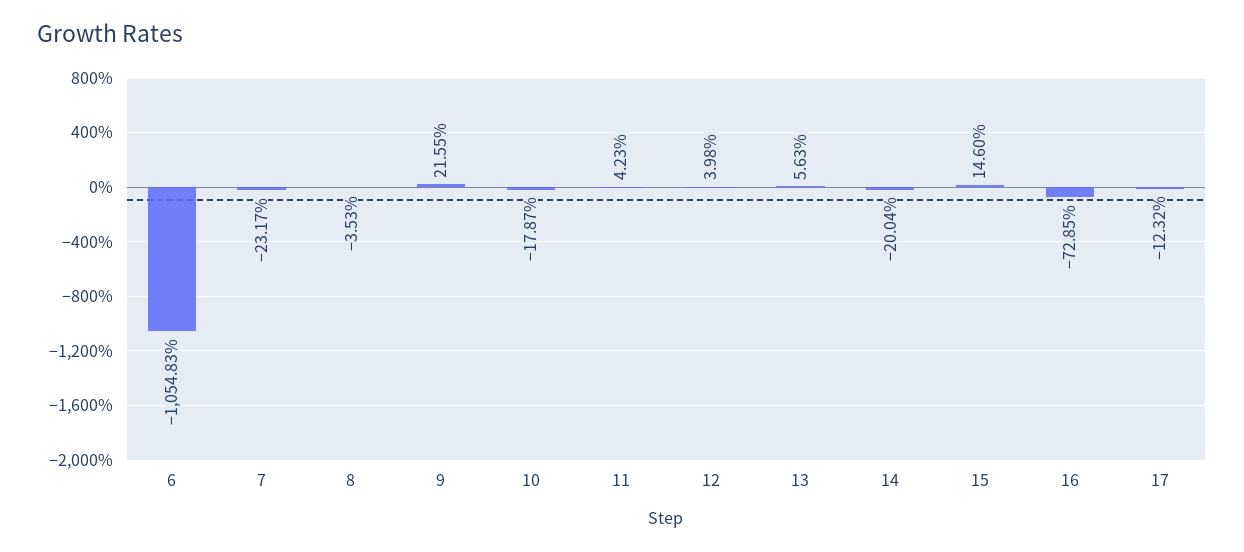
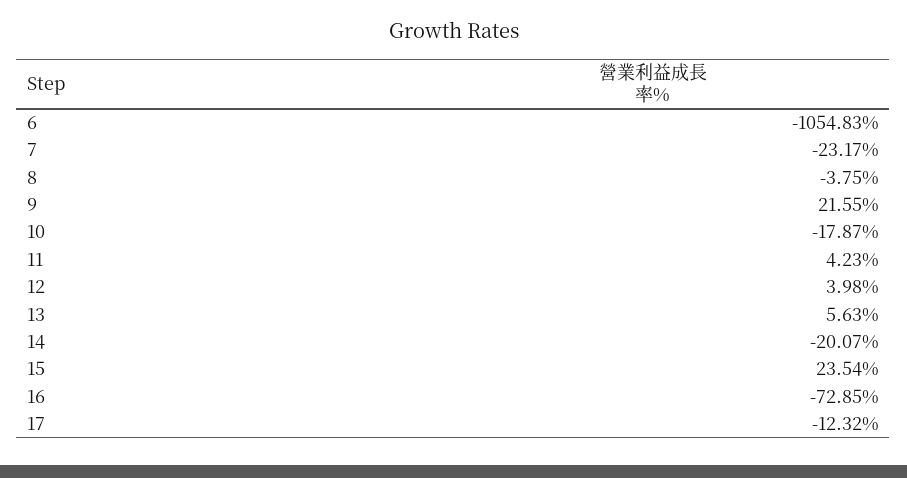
  {
    "6": -1054.83,
    "7": -23.17,
-   "8": -3.53,
+   "8": -3.75,
    "9": 21.55,
    "10": -17.87,
    "11": 4.23,
    "12": 3.98,
    "13": 5.63,
-   "14": -20.04,
+   "14": -20.07,
-   "15": 14.6,
+   "15": 23.54,
    "16": -72.85,
    "17": -12.32
  }

